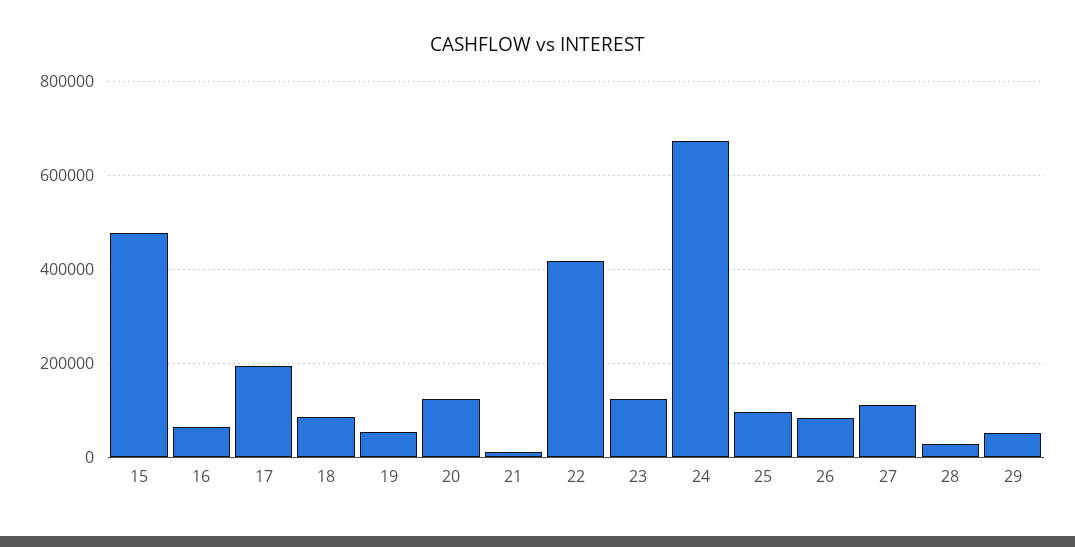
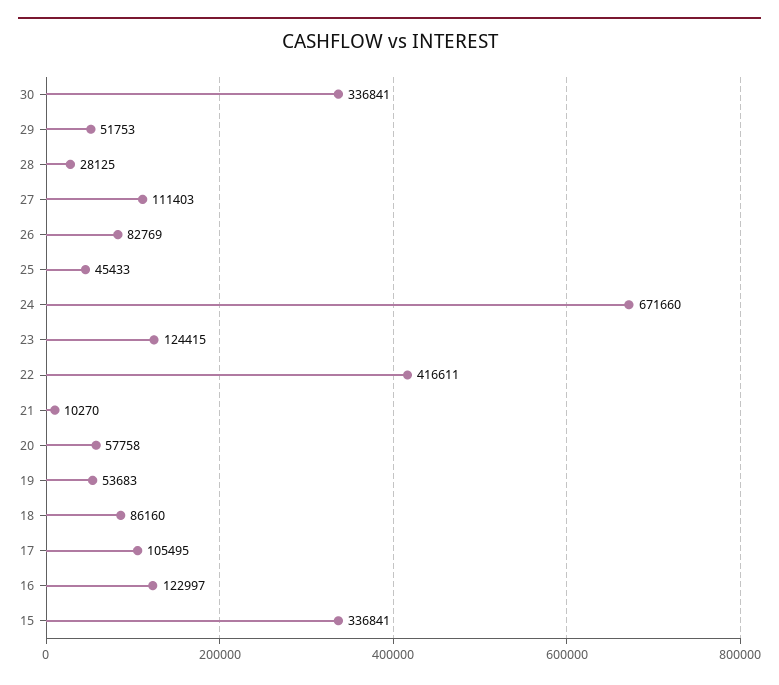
  {
-   "15": 480000,
+   "15": 336841,
-   "16": 60000,
+   "16": 122997,
-   "17": 200000,
+   "17": 105495,
    "18": 86160,
    "19": 53683,
-   "20": 120000,
+   "20": 57758,
    "21": 10270,
    "22": 416611,
    "23": 124415,
    "24": 671660,
-   "25": 100000,
+   "25": 45433,
    "26": 82769,
    "27": 111403,
    "28": 28125,
-   "29": 51753
+   "29": 51753,
+   "30": 336841
  }

